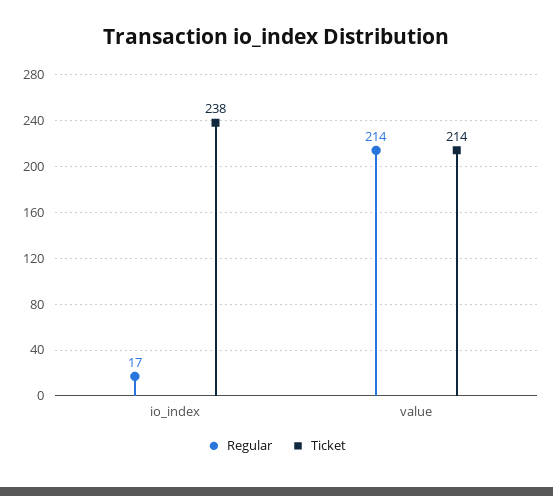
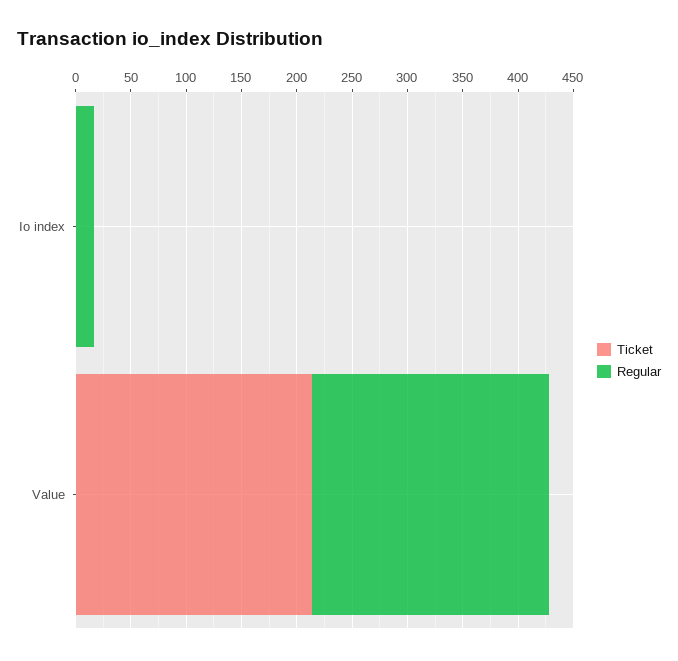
  {
    "Regular": {
      "io_index": 17,
      "value": 214
    },
    "Ticket": {
-     "io_index": 238,
+     "io_index": 0,
      "value": 214
    }
  }

